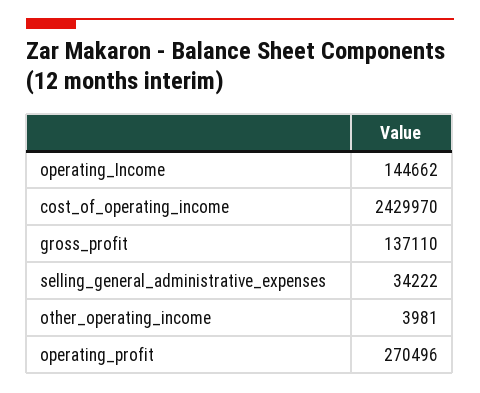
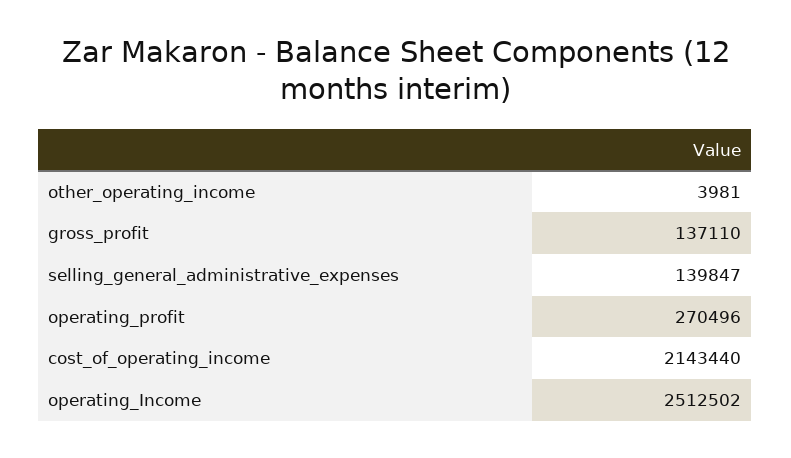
  {
-   "operating_Income": 144662,
+   "operating_Income": 2512502,
-   "cost_of_operating_income": 2429970,
+   "cost_of_operating_income": 2143440,
    "gross_profit": 137110,
-   "selling_general_administrative_expenses": 34222,
+   "selling_general_administrative_expenses": 139847,
    "other_operating_income": 3981,
    "operating_profit": 270496
  }

